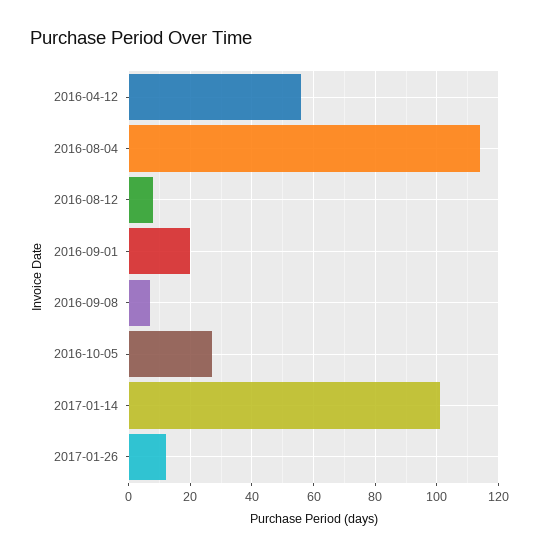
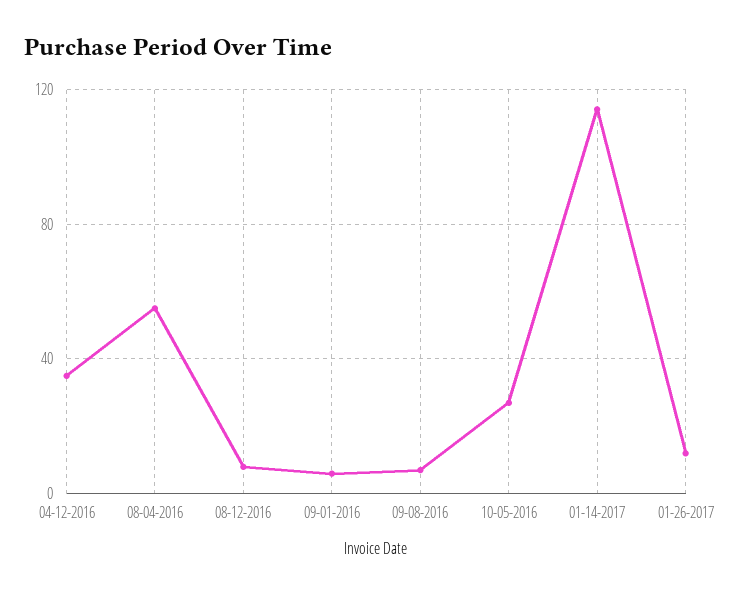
  {
-   "2016-04-12": 55,
+   "2016-04-12": 35,
-   "2016-08-04": 115,
+   "2016-08-04": 55,
    "2016-08-12": 10,
-   "2016-09-01": 20,
+   "2016-09-01": 5,
    "2016-09-08": 5,
    "2016-10-05": 25,
-   "2017-01-14": 100,
+   "2017-01-14": 115,
    "2017-01-26": 10
  }

